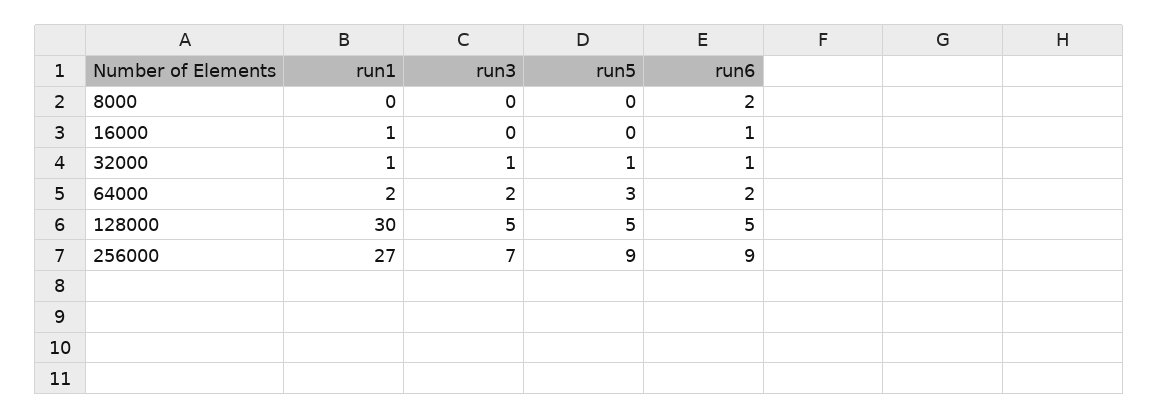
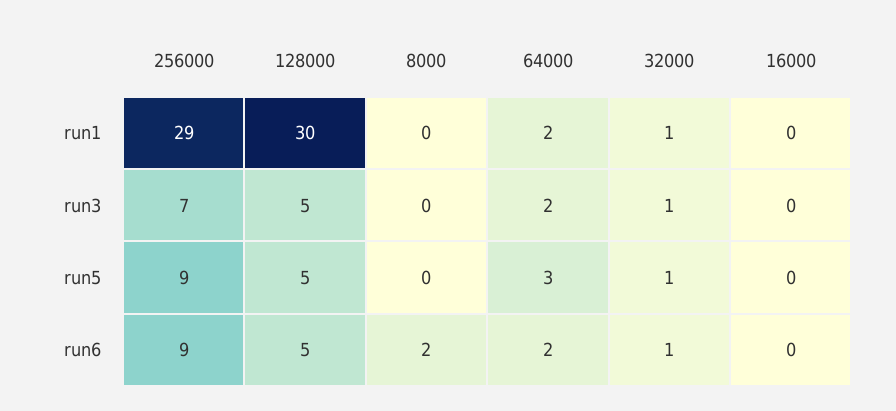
  {
    "run1": {
      "8000": 0,
-     "16000": 1,
+     "16000": 0,
      "32000": 1,
      "64000": 2,
      "128000": 30,
-     "256000": 27
+     "256000": 29
    },
    "run3": {
      "8000": 0,
      "16000": 0,
      "32000": 1,
      "64000": 2,
      "128000": 5,
      "256000": 7
    },
    "run5": {
      "8000": 0,
      "16000": 0,
      "32000": 1,
      "64000": 3,
      "128000": 5,
      "256000": 9
    },
    "run6": {
      "8000": 2,
-     "16000": 1,
+     "16000": 0,
      "32000": 1,
      "64000": 2,
      "128000": 5,
      "256000": 9
    }
  }

